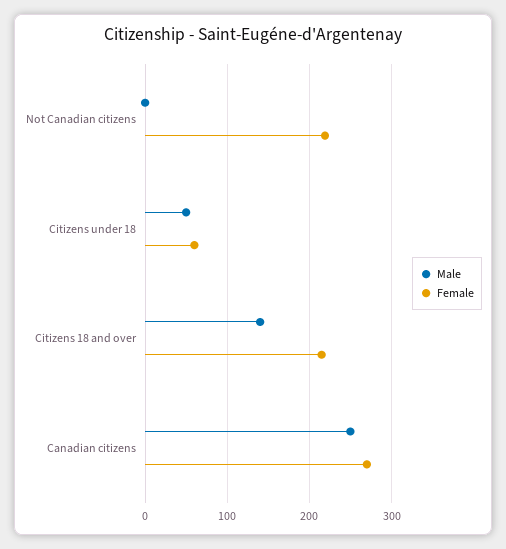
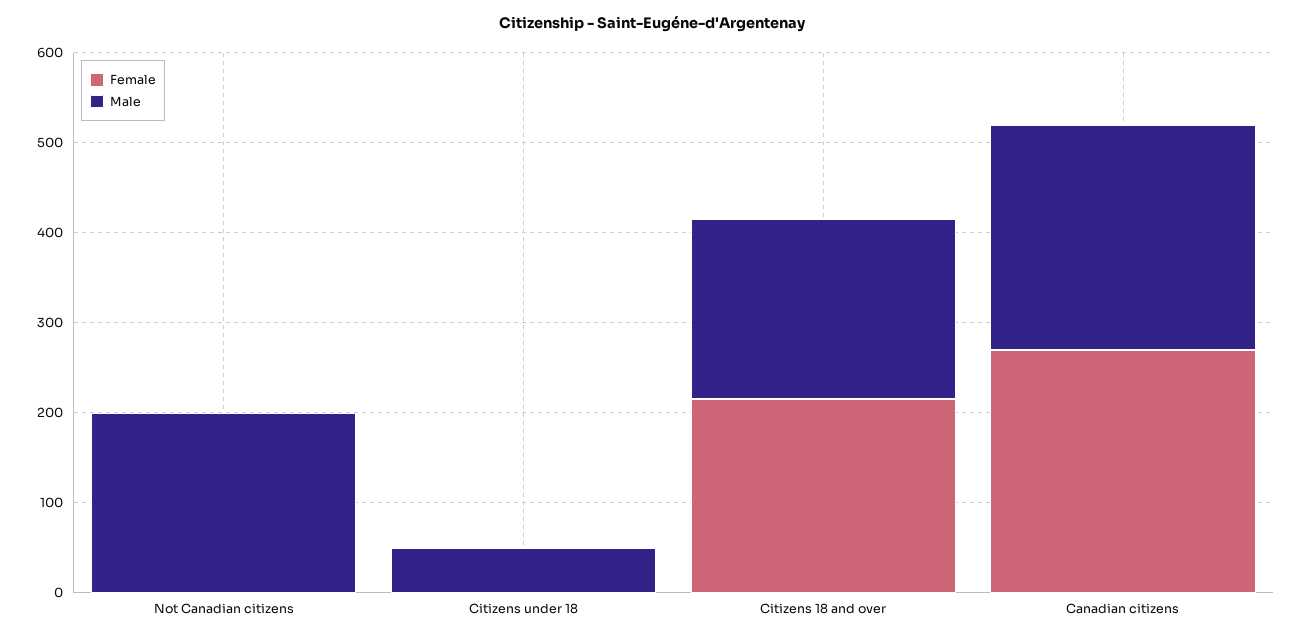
  {
    "Male": {
-     "Not Canadian citizens": 0,
+     "Not Canadian citizens": 200,
      "Citizens under 18": 50,
-     "Citizens 18 and over": 140,
+     "Citizens 18 and over": 200,
      "Canadian citizens": 250
    },
    "Female": {
-     "Not Canadian citizens": 220,
+     "Not Canadian citizens": 0,
-     "Citizens under 18": 60,
+     "Citizens under 18": 0,
      "Citizens 18 and over": 220,
      "Canadian citizens": 270
    }
  }

